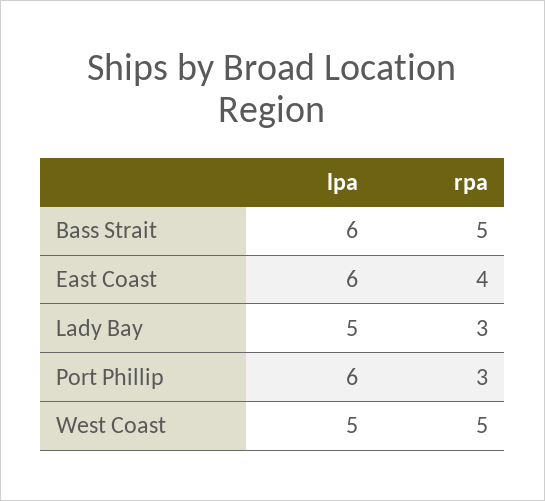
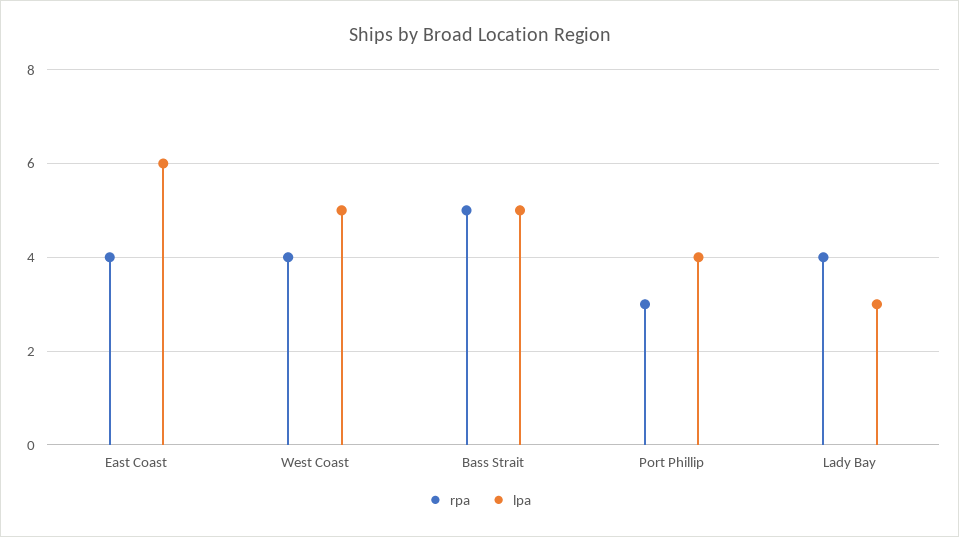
  {
    "lpa": {
-     "Bass Strait": 6,
+     "Bass Strait": 5,
      "East Coast": 6,
-     "Lady Bay": 5,
+     "Lady Bay": 3,
-     "Port Phillip": 6,
+     "Port Phillip": 4,
      "West Coast": 5
    },
    "rpa": {
      "Bass Strait": 5,
      "East Coast": 4,
-     "Lady Bay": 3,
+     "Lady Bay": 4,
      "Port Phillip": 3,
-     "West Coast": 5
+     "West Coast": 4
    }
  }

